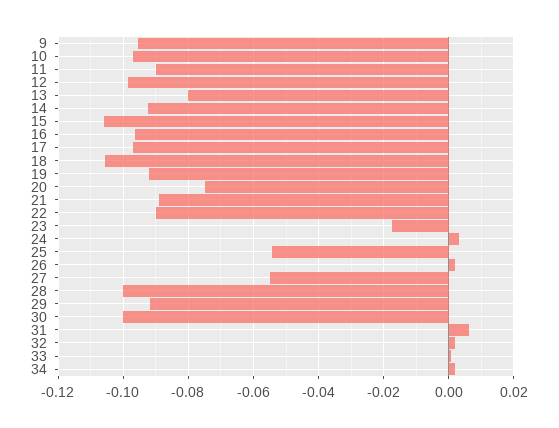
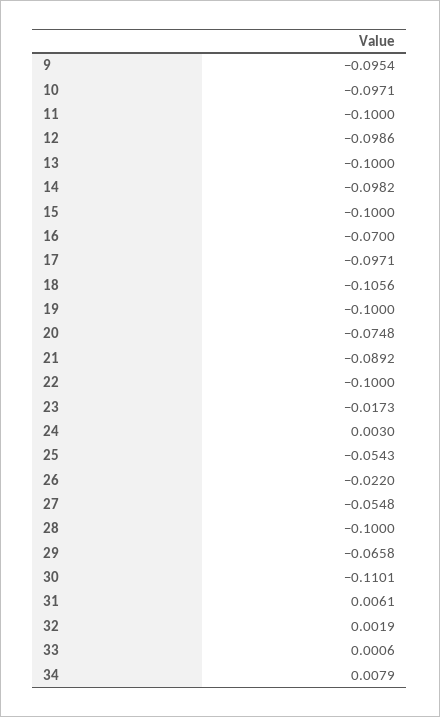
  {
    "9": -0.0954,
    "10": -0.0971,
-   "11": -0.09,
+   "11": -0.1,
    "12": -0.0986,
-   "13": -0.08,
+   "13": -0.1,
-   "14": -0.092,
+   "14": -0.0982,
-   "15": -0.106,
+   "15": -0.1,
-   "16": -0.096,
+   "16": -0.07,
    "17": -0.0971,
    "18": -0.1056,
-   "19": -0.092,
+   "19": -0.1,
    "20": -0.0748,
    "21": -0.0892,
-   "22": -0.09,
+   "22": -0.1,
    "23": -0.0173,
    "24": 0.003,
    "25": -0.0543,
-   "26": 0.002,
+   "26": -0.022,
    "27": -0.0548,
    "28": -0.1,
-   "29": -0.092,
+   "29": -0.0658,
-   "30": -0.1,
+   "30": -0.1101,
    "31": 0.0061,
    "32": 0.0019,
    "33": 0.0006,
-   "34": 0.002
+   "34": 0.0079
  }

